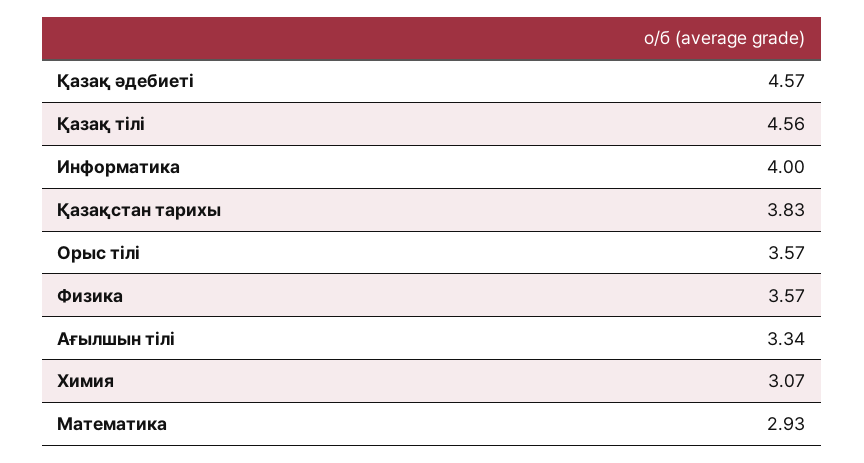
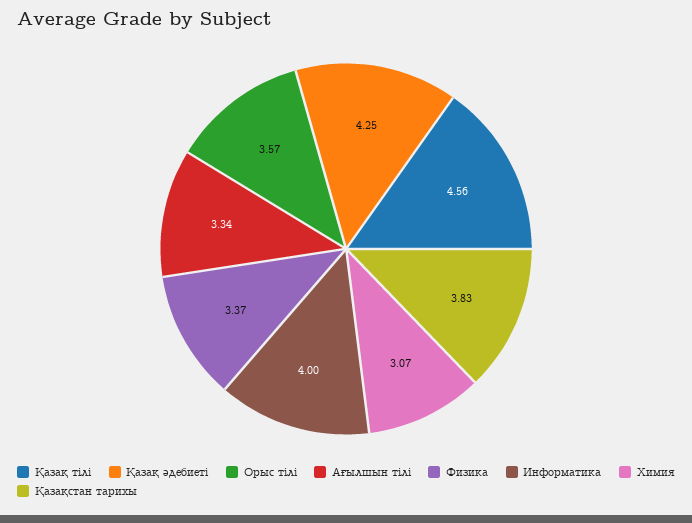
  {
-   "Қазақ әдебиеті": 4.57,
+   "Қазақ әдебиеті": 4.25,
    "Қазақ тілі": 4.56,
    "Информатика": 4,
    "Қазақстан тарихы": 3.83,
    "Орыс тілі": 3.57,
-   "Физика": 3.57,
+   "Физика": 3.37,
    "Ағылшын тілі": 3.34,
-   "Химия": 3.07,
+   "Химия": 3.07
-   "Математика": 2.93
  }

